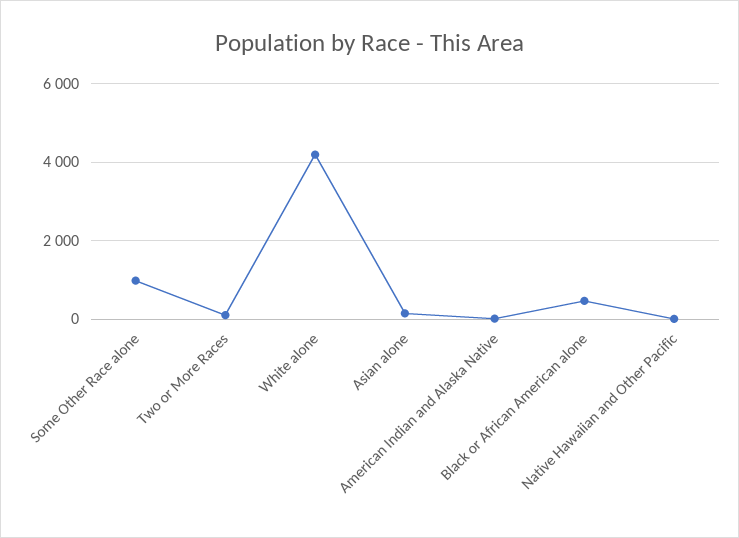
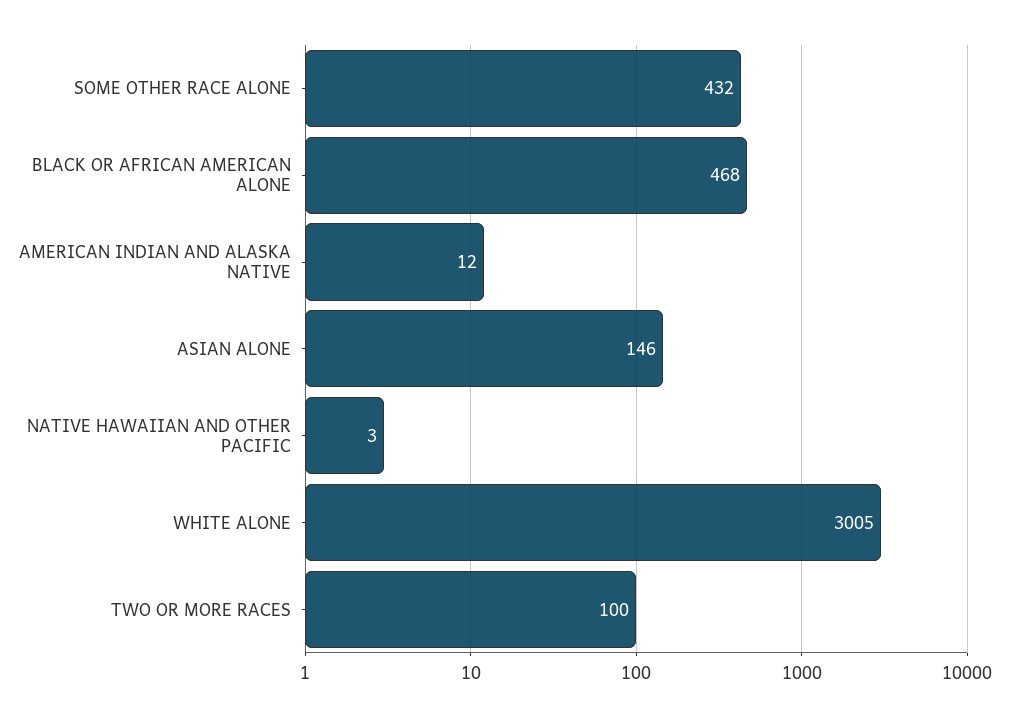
  {
-   "Some Other Race alone": 1000,
+   "Some Other Race alone": 432,
    "Two or More Races": 100,
-   "White alone": 4200,
+   "White alone": 3005,
    "Asian alone": 146,
    "American Indian and Alaska Native": 12,
    "Black or African American alone": 468,
    "Native Hawaiian and Other Pacific": 3
  }

